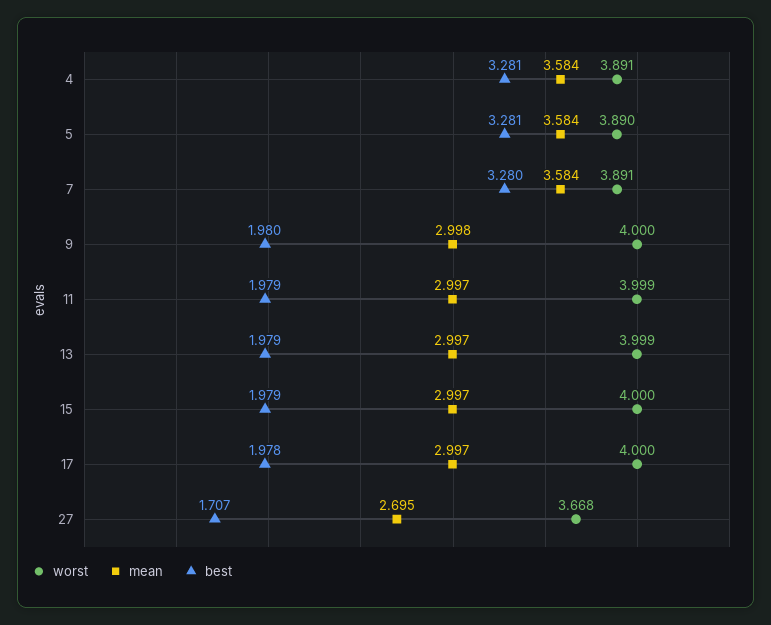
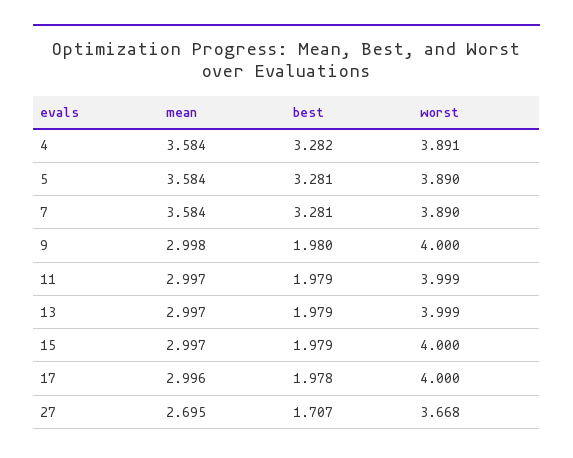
  {
    "worst": {
      "4": 3.891,
      "5": 3.89,
-     "7": 3.891,
+     "7": 3.89,
      "9": 4,
      "11": 3.999,
      "13": 3.999,
      "15": 4,
      "17": 4,
      "27": 3.668
    },
    "mean": {
      "4": 3.584,
      "5": 3.584,
      "7": 3.584,
      "9": 2.998,
      "11": 2.997,
      "13": 2.997,
      "15": 2.997,
-     "17": 2.997,
+     "17": 2.996,
      "27": 2.695
    },
    "best": {
-     "4": 3.281,
+     "4": 3.282,
      "5": 3.281,
-     "7": 3.28,
+     "7": 3.281,
      "9": 1.98,
      "11": 1.979,
      "13": 1.979,
      "15": 1.979,
      "17": 1.978,
      "27": 1.707
    }
  }

